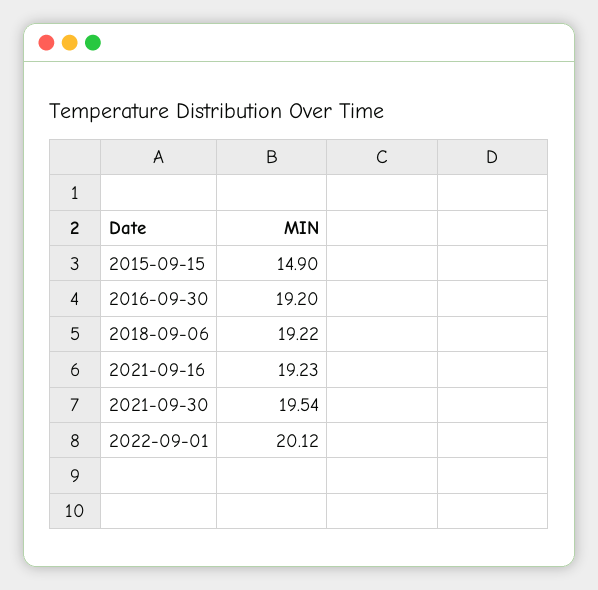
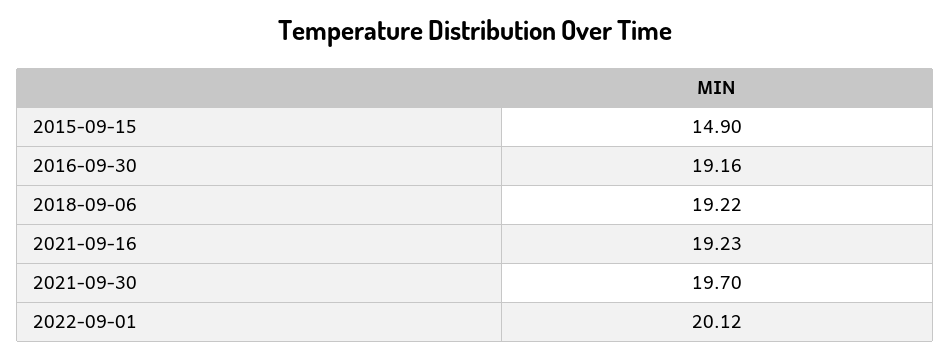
  {
    "2015-09-15": 14.9,
-   "2016-09-30": 19.2,
+   "2016-09-30": 19.16,
    "2018-09-06": 19.22,
    "2021-09-16": 19.23,
-   "2021-09-30": 19.54,
+   "2021-09-30": 19.7,
    "2022-09-01": 20.12
  }

